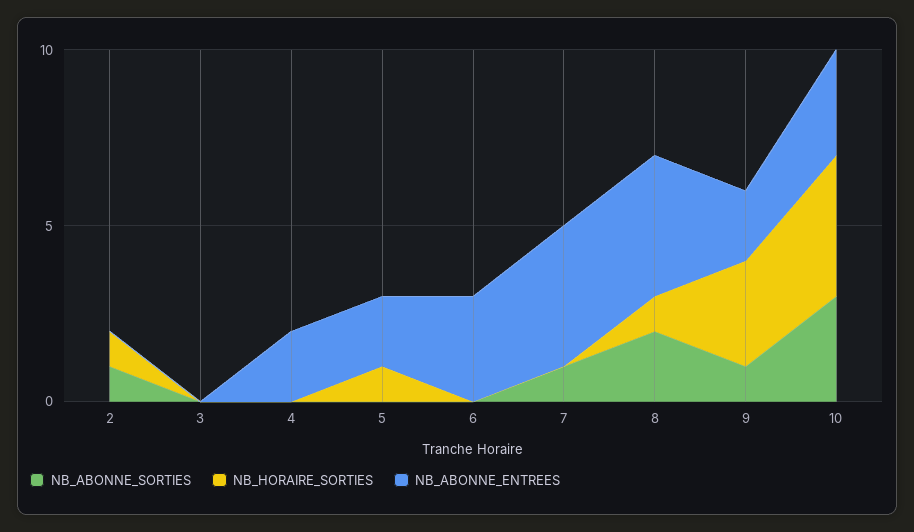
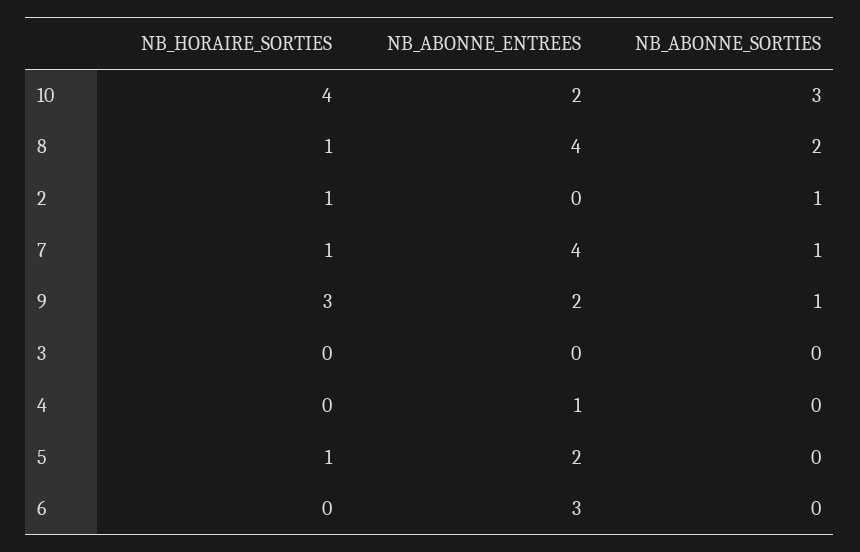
  {
    "NB_ABONNE_SORTIES": {
      "2": 1,
      "3": 0,
      "4": 0,
      "5": 0,
      "6": 0,
      "7": 1,
      "8": 2,
      "9": 1,
      "10": 3
    },
    "NB_HORAIRE_SORTIES": {
      "2": 1,
      "3": 0,
      "4": 0,
      "5": 1,
      "6": 0,
-     "7": 0,
+     "7": 1,
      "8": 1,
      "9": 3,
      "10": 4
    },
    "NB_ABONNE_ENTREES": {
      "2": 0,
      "3": 0,
-     "4": 2,
+     "4": 1,
      "5": 2,
      "6": 3,
      "7": 4,
      "8": 4,
      "9": 2,
-     "10": 3
+     "10": 2
    }
  }

